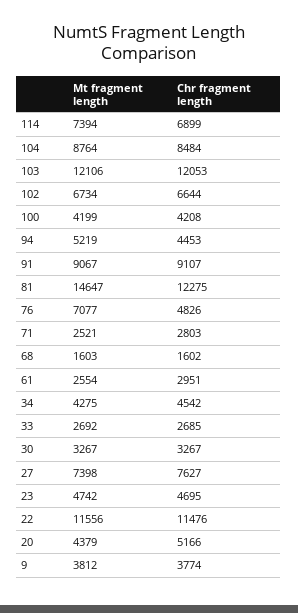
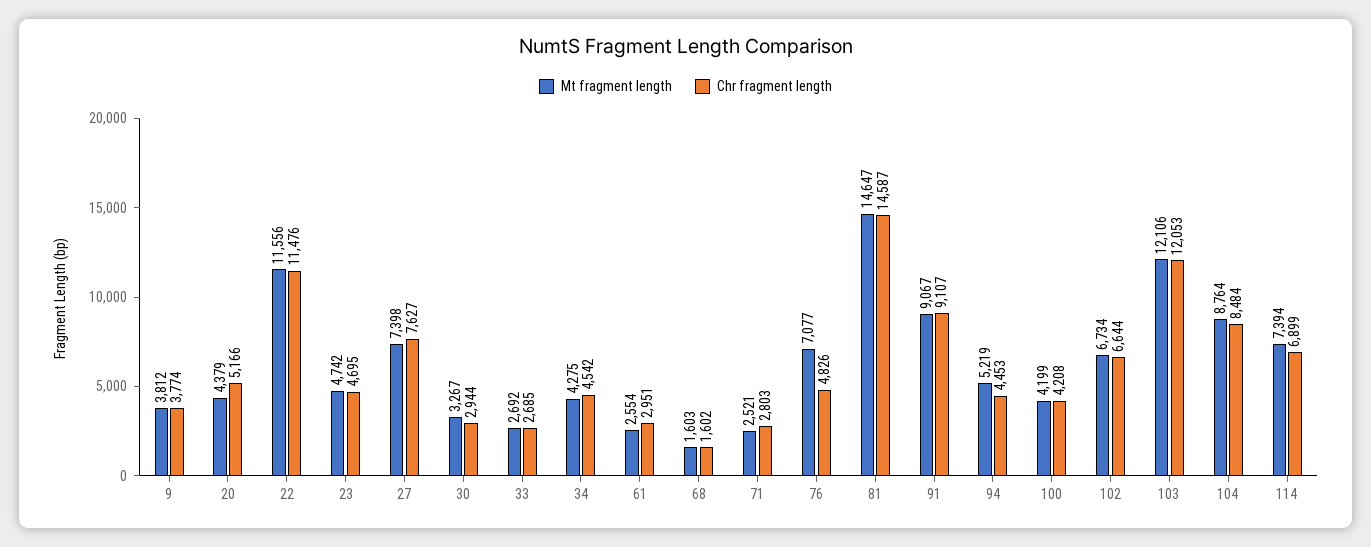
  {
    "Mt fragment length": {
      "114": 7394,
      "104": 8764,
      "103": 12106,
      "102": 6734,
      "100": 4199,
      "94": 5219,
      "91": 9067,
      "81": 14647,
      "76": 7077,
      "71": 2521,
      "68": 1603,
      "61": 2554,
      "34": 4275,
      "33": 2692,
      "30": 3267,
      "27": 7398,
      "23": 4742,
      "22": 11556,
      "20": 4379,
      "9": 3812
    },
    "Chr fragment length": {
      "114": 6899,
      "104": 8484,
      "103": 12053,
      "102": 6644,
      "100": 4208,
      "94": 4453,
      "91": 9107,
-     "81": 12275,
+     "81": 14587,
      "76": 4826,
      "71": 2803,
      "68": 1602,
      "61": 2951,
      "34": 4542,
      "33": 2685,
-     "30": 3267,
+     "30": 2944,
      "27": 7627,
      "23": 4695,
      "22": 11476,
      "20": 5166,
      "9": 3774
    }
  }

